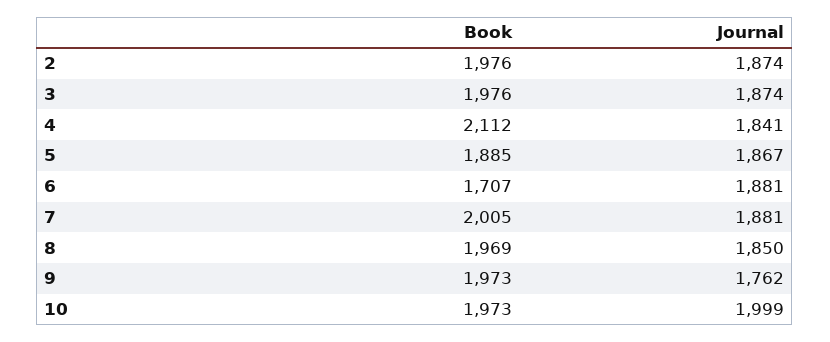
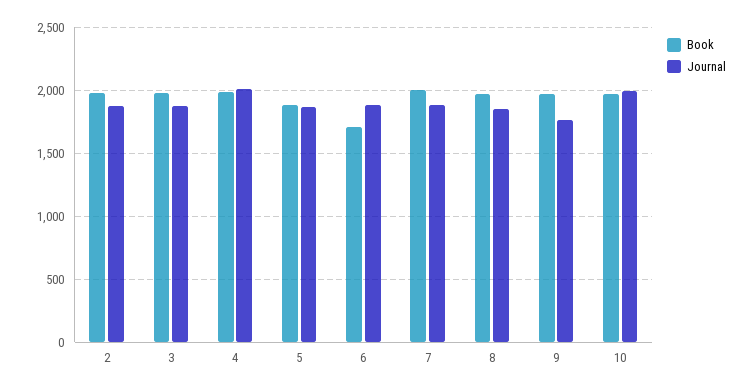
  {
    "Book": {
      "2": 1976,
      "3": 1976,
-     "4": 2112,
+     "4": 2000,
      "5": 1885,
      "6": 1707,
      "7": 2005,
      "8": 1969,
      "9": 1973,
      "10": 1973
    },
    "Journal": {
      "2": 1874,
      "3": 1874,
-     "4": 1841,
+     "4": 2000,
      "5": 1867,
      "6": 1881,
      "7": 1881,
      "8": 1850,
      "9": 1762,
      "10": 1999
    }
  }

